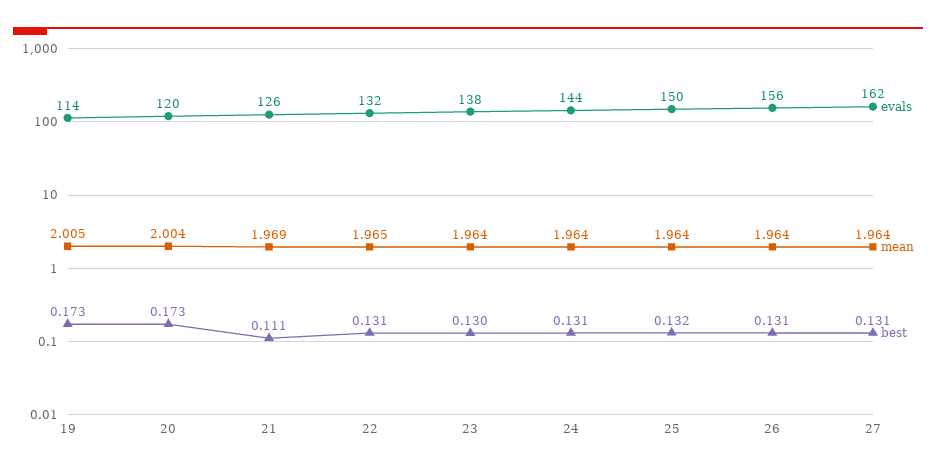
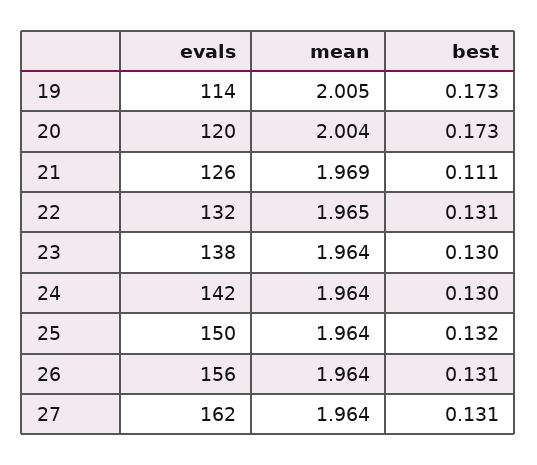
  {
    "evals": {
      "19": 114,
      "20": 120,
      "21": 126,
      "22": 132,
      "23": 138,
-     "24": 144,
+     "24": 142,
      "25": 150,
      "26": 156,
      "27": 162
    },
    "mean": {
      "19": 2.005,
      "20": 2.004,
      "21": 1.969,
      "22": 1.965,
      "23": 1.964,
      "24": 1.964,
      "25": 1.964,
      "26": 1.964,
      "27": 1.964
    },
    "best": {
      "19": 0.173,
      "20": 0.173,
      "21": 0.111,
      "22": 0.131,
      "23": 0.13,
-     "24": 0.131,
+     "24": 0.13,
      "25": 0.132,
      "26": 0.131,
      "27": 0.131
    }
  }

